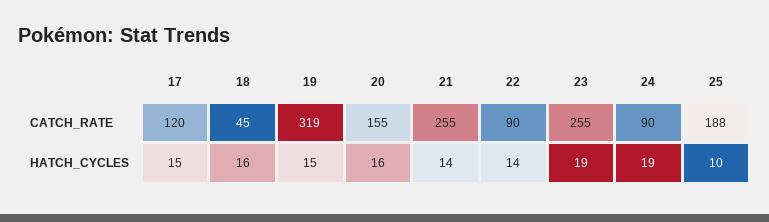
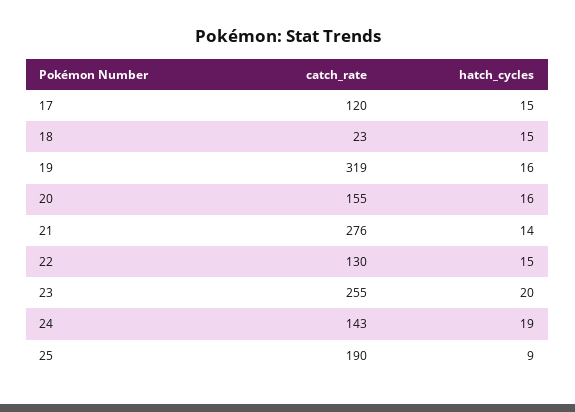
  {
    "17": {
      "CATCH_RATE": 120,
      "HATCH_CYCLES": 15
    },
    "18": {
-     "CATCH_RATE": 45,
+     "CATCH_RATE": 23,
-     "HATCH_CYCLES": 16
+     "HATCH_CYCLES": 15
    },
    "19": {
      "CATCH_RATE": 319,
-     "HATCH_CYCLES": 15
+     "HATCH_CYCLES": 16
    },
    "20": {
      "CATCH_RATE": 155,
      "HATCH_CYCLES": 16
    },
    "21": {
-     "CATCH_RATE": 255,
+     "CATCH_RATE": 276,
      "HATCH_CYCLES": 14
    },
    "22": {
-     "CATCH_RATE": 90,
+     "CATCH_RATE": 130,
-     "HATCH_CYCLES": 14
+     "HATCH_CYCLES": 15
    },
    "23": {
      "CATCH_RATE": 255,
-     "HATCH_CYCLES": 19
+     "HATCH_CYCLES": 20
    },
    "24": {
-     "CATCH_RATE": 90,
+     "CATCH_RATE": 143,
      "HATCH_CYCLES": 19
    },
    "25": {
-     "CATCH_RATE": 188,
+     "CATCH_RATE": 190,
-     "HATCH_CYCLES": 10
+     "HATCH_CYCLES": 9
    }
  }

